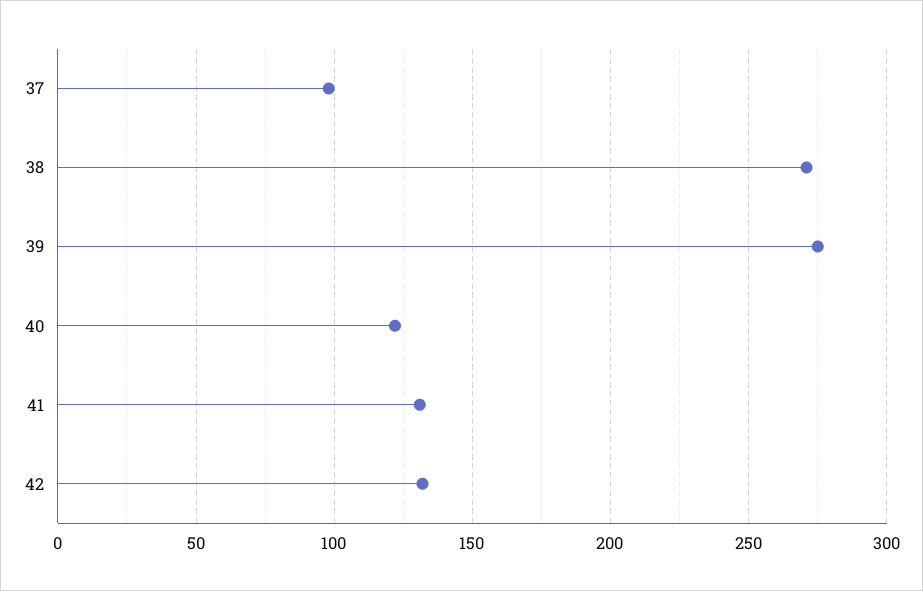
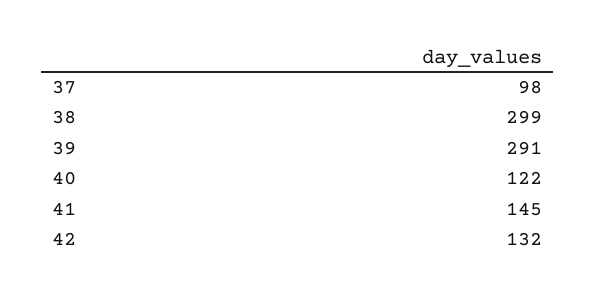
  {
    "37": 98,
-   "38": 270,
+   "38": 299,
-   "39": 275,
+   "39": 291,
    "40": 122,
-   "41": 130,
+   "41": 145,
    "42": 132
  }

